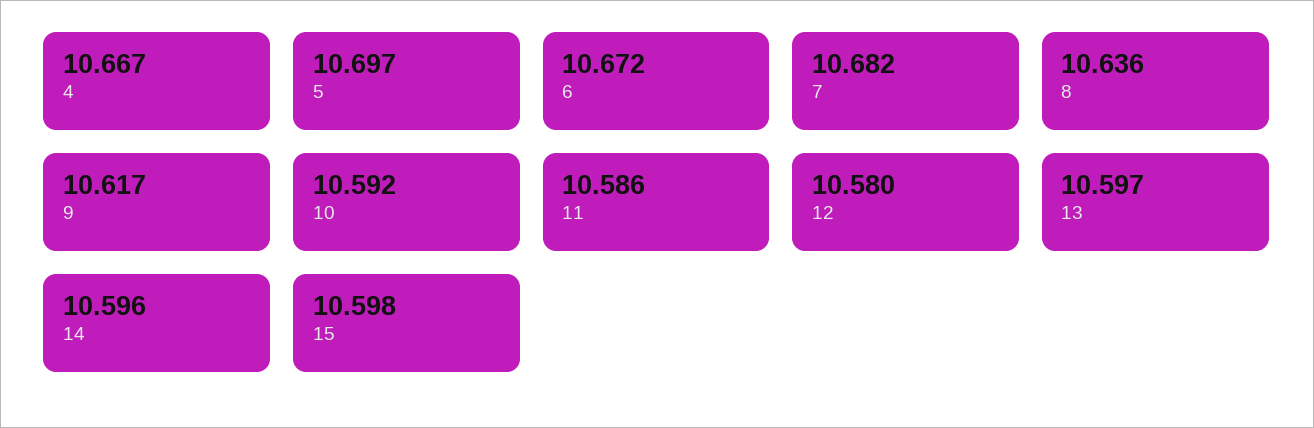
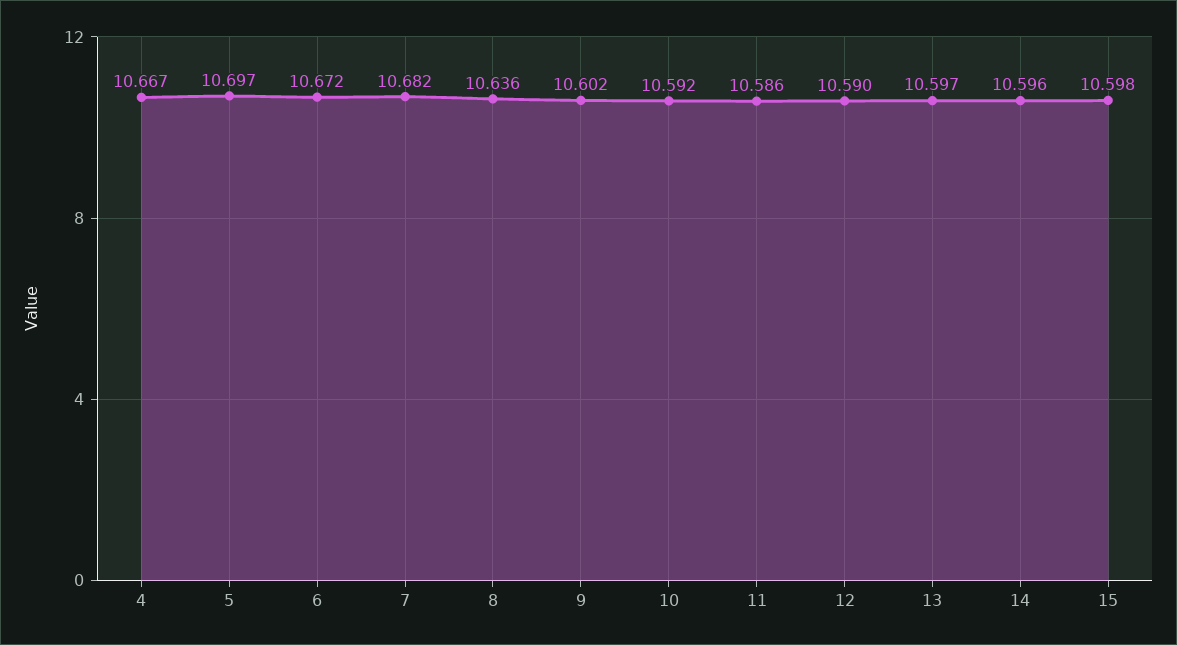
  {
    "4": 10.667,
    "5": 10.697,
    "6": 10.672,
    "7": 10.682,
    "8": 10.636,
-   "9": 10.617,
+   "9": 10.602,
    "10": 10.592,
    "11": 10.586,
-   "12": 10.58,
+   "12": 10.59,
    "13": 10.597,
    "14": 10.596,
    "15": 10.598
  }

